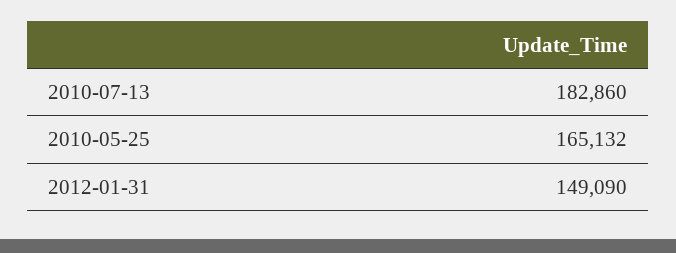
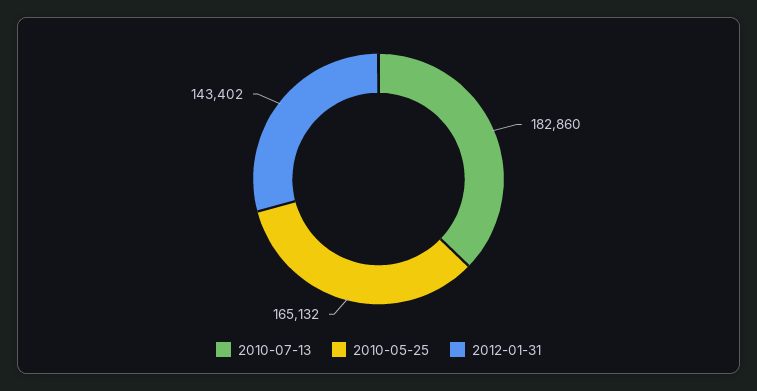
  {
    "2010-07-13": 182860,
    "2010-05-25": 165132,
-   "2012-01-31": 149090
+   "2012-01-31": 143402
  }

